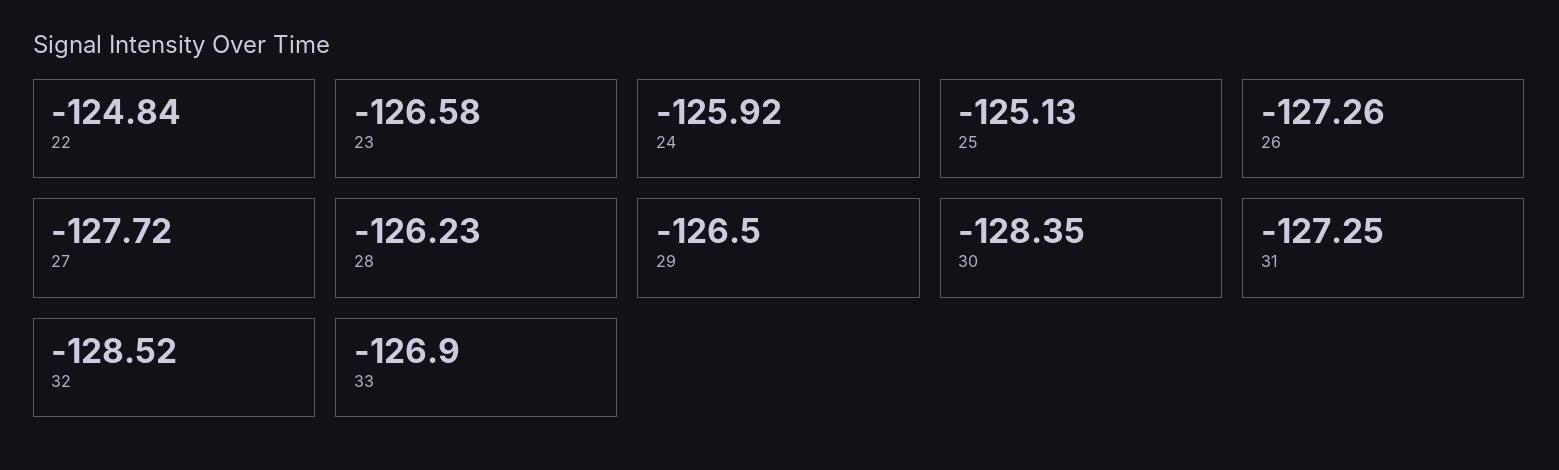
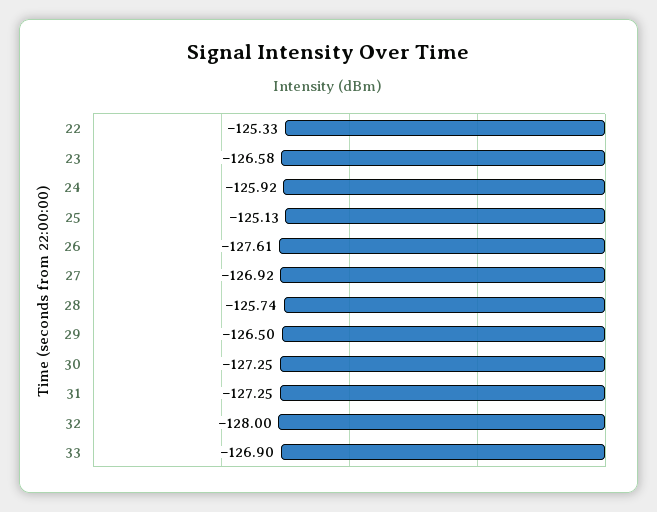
  {
-   "22": -124.84,
+   "22": -125.33,
    "23": -126.58,
    "24": -125.92,
    "25": -125.13,
-   "26": -127.26,
+   "26": -127.61,
-   "27": -127.72,
+   "27": -126.92,
-   "28": -126.23,
+   "28": -125.74,
    "29": -126.5,
-   "30": -128.35,
+   "30": -127.25,
    "31": -127.25,
-   "32": -128.52,
+   "32": -128,
    "33": -126.9
  }

